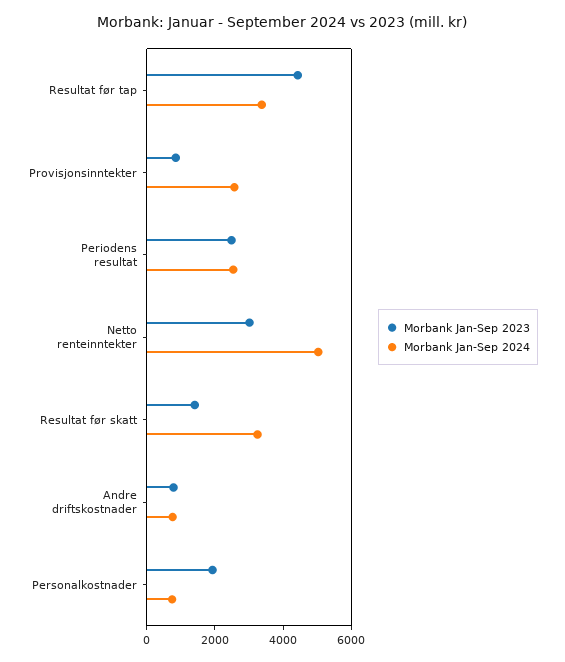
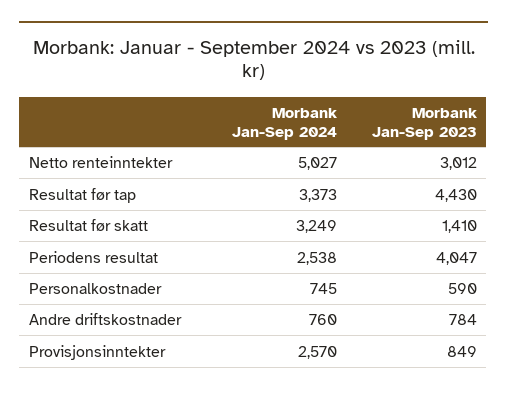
  {
    "Morbank Jan-Sep 2023": {
      "Resultat før tap": 4430,
      "Provisjonsinntekter": 849,
-     "Periodens resultat": 2500,
+     "Periodens resultat": 4047,
      "Netto renteinntekter": 3012,
      "Resultat før skatt": 1410,
      "Andre driftskostnader": 784,
-     "Personalkostnader": 2000
+     "Personalkostnader": 590
    },
    "Morbank Jan-Sep 2024": {
      "Resultat før tap": 3373,
      "Provisjonsinntekter": 2570,
      "Periodens resultat": 2538,
      "Netto renteinntekter": 5027,
      "Resultat før skatt": 3249,
      "Andre driftskostnader": 760,
      "Personalkostnader": 745
    }
  }

